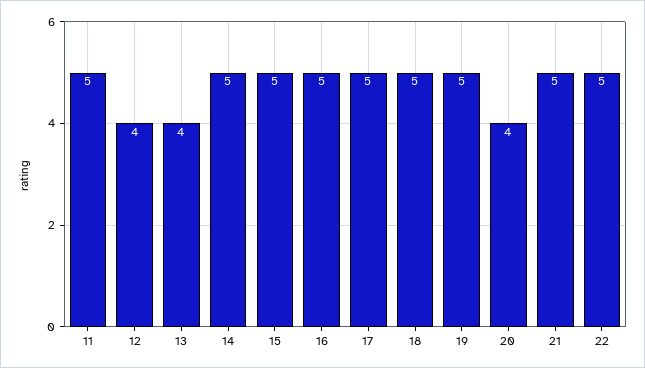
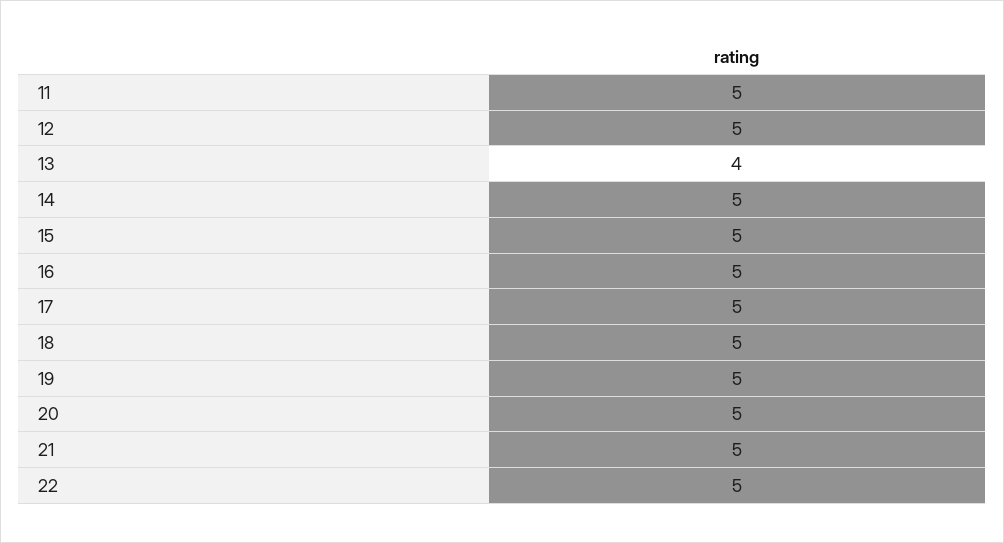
  {
    "11": 5,
-   "12": 4,
+   "12": 5,
    "13": 4,
    "14": 5,
    "15": 5,
    "16": 5,
    "17": 5,
    "18": 5,
    "19": 5,
-   "20": 4,
+   "20": 5,
    "21": 5,
    "22": 5
  }

